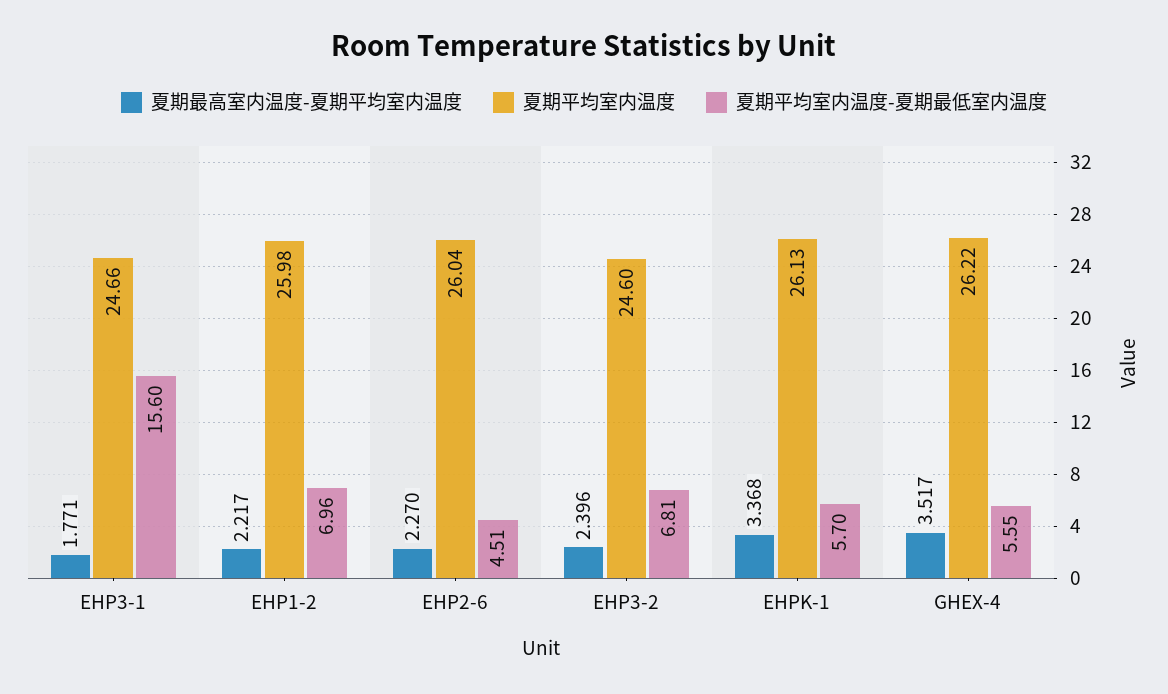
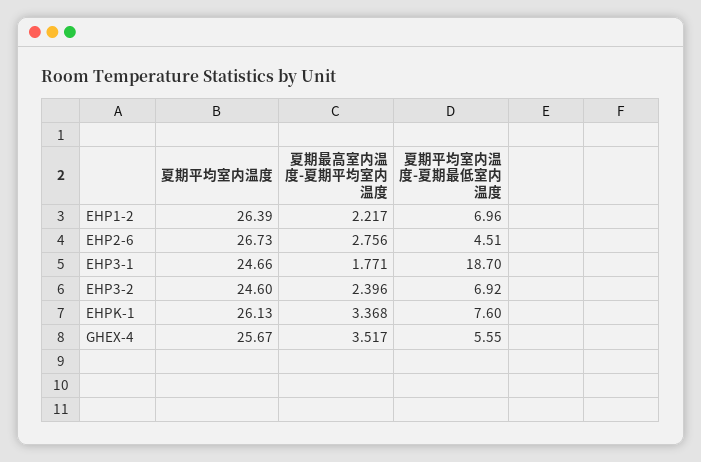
  {
    "夏期最高室内温度-夏期平均室内温度": {
      "EHP3-1": 1.771,
      "EHP1-2": 2.217,
-     "EHP2-6": 2.27,
+     "EHP2-6": 2.756,
      "EHP3-2": 2.396,
      "EHPK-1": 3.368,
      "GHEX-4": 3.517
    },
    "夏期平均室内温度": {
      "EHP3-1": 24.66,
-     "EHP1-2": 25.98,
+     "EHP1-2": 26.39,
-     "EHP2-6": 26.04,
+     "EHP2-6": 26.73,
      "EHP3-2": 24.6,
      "EHPK-1": 26.13,
-     "GHEX-4": 26.22
+     "GHEX-4": 25.67
    },
    "夏期平均室内温度-夏期最低室内温度": {
-     "EHP3-1": 15.6,
+     "EHP3-1": 18.7,
      "EHP1-2": 6.96,
      "EHP2-6": 4.51,
-     "EHP3-2": 6.81,
+     "EHP3-2": 6.92,
-     "EHPK-1": 5.7,
+     "EHPK-1": 7.6,
      "GHEX-4": 5.55
    }
  }

